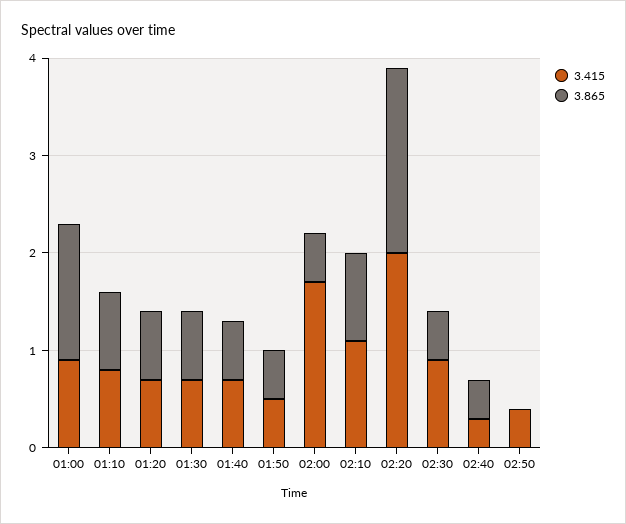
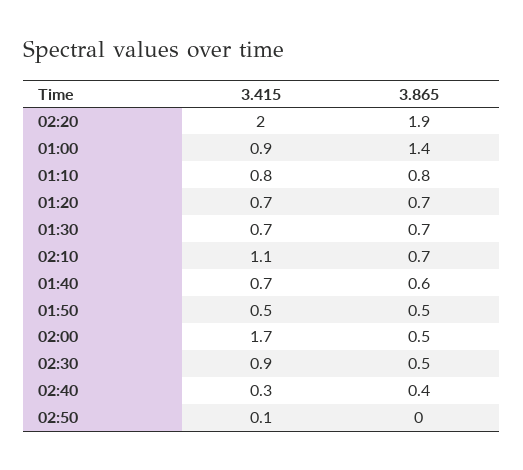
  {
    "3.415": {
      "01:00": 0.9,
      "01:10": 0.8,
      "01:20": 0.7,
      "01:30": 0.7,
      "01:40": 0.7,
      "01:50": 0.5,
      "02:00": 1.7,
      "02:10": 1.1,
      "02:20": 2,
      "02:30": 0.9,
      "02:40": 0.3,
-     "02:50": 0.4
+     "02:50": 0.1
    },
    "3.865": {
      "01:00": 1.4,
      "01:10": 0.8,
      "01:20": 0.7,
      "01:30": 0.7,
      "01:40": 0.6,
      "01:50": 0.5,
      "02:00": 0.5,
-     "02:10": 0.9,
+     "02:10": 0.7,
      "02:20": 1.9,
      "02:30": 0.5,
      "02:40": 0.4,
      "02:50": 0
    }
  }

